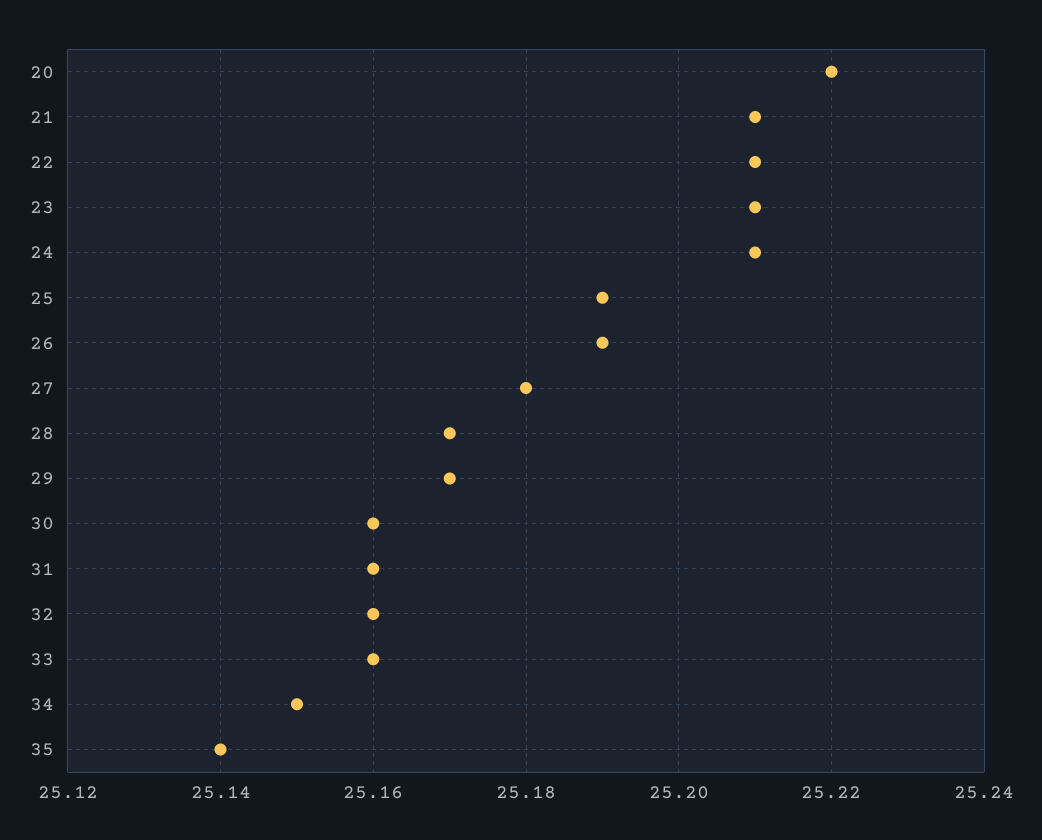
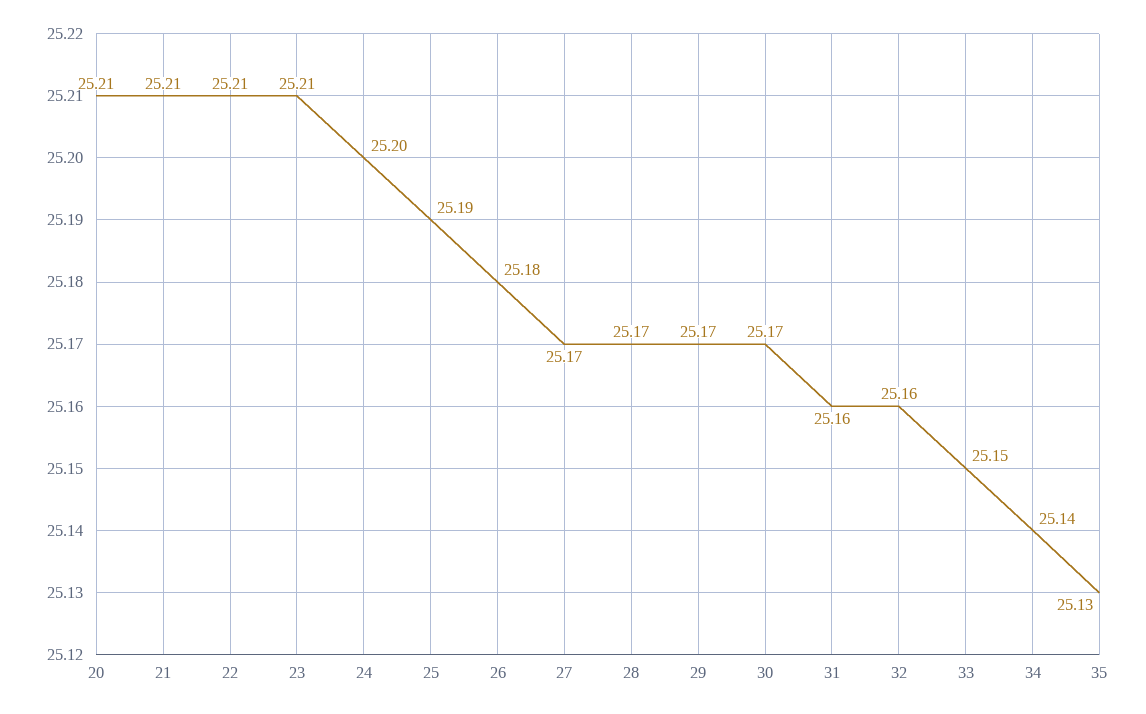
  {
-   "20": 25.22,
+   "20": 25.21,
    "21": 25.21,
    "22": 25.21,
    "23": 25.21,
-   "24": 25.21,
+   "24": 25.2,
    "25": 25.19,
-   "26": 25.19,
+   "26": 25.18,
-   "27": 25.18,
+   "27": 25.17,
    "28": 25.17,
    "29": 25.17,
-   "30": 25.16,
+   "30": 25.17,
    "31": 25.16,
    "32": 25.16,
-   "33": 25.16,
+   "33": 25.15,
-   "34": 25.15,
+   "34": 25.14,
-   "35": 25.14
+   "35": 25.13
  }

